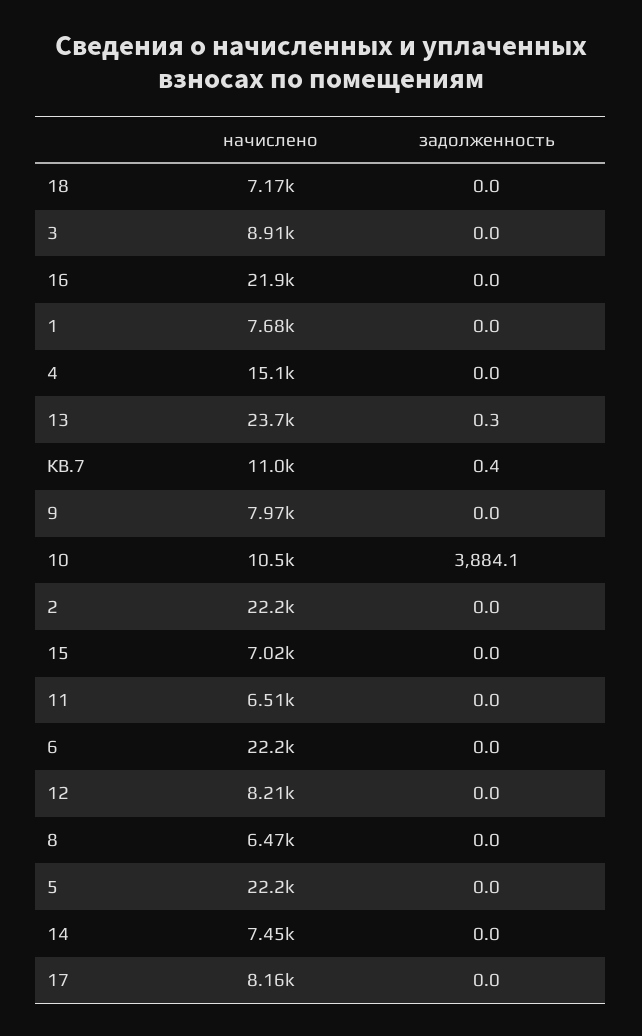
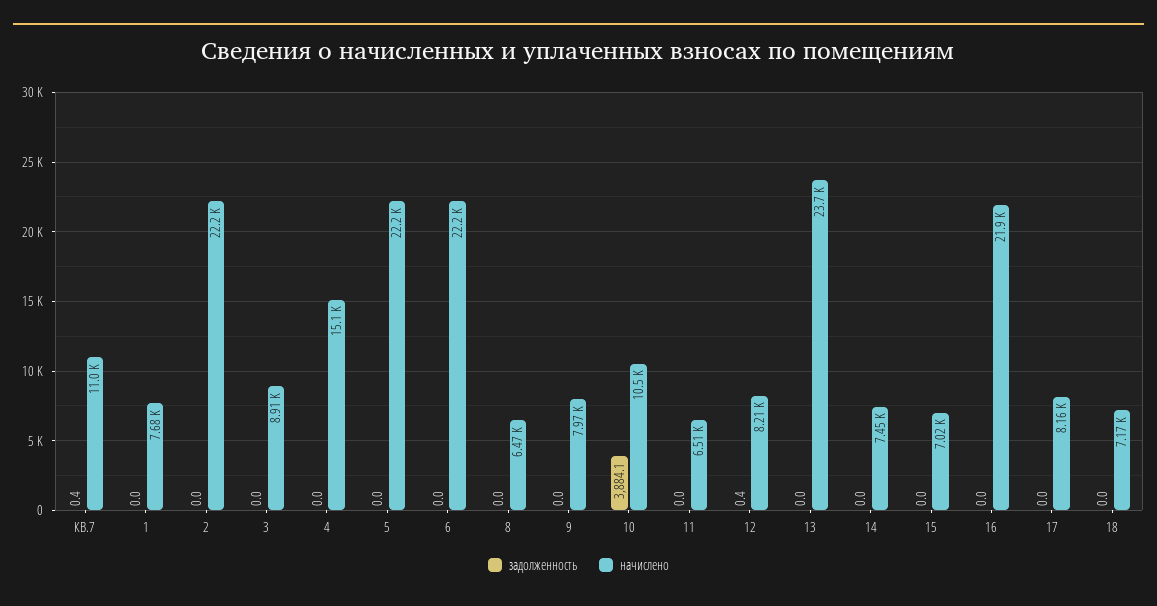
  {
    "начислено": {
      "18": 7170,
      "3": 8910,
      "16": 21900,
      "1": 7680,
      "4": 15100,
      "13": 23700,
      "КВ.7": 11000,
      "9": 7970,
      "10": 10500,
      "2": 22200,
      "15": 7020,
      "11": 6510,
      "6": 22200,
      "12": 8210,
      "8": 6470,
      "5": 22200,
      "14": 7450,
      "17": 8160
    },
    "задолженность": {
      "18": 0,
      "3": 0,
      "16": 0,
      "1": 0,
      "4": 0,
-     "13": 0.3,
+     "13": 0,
      "КВ.7": 0.4,
      "9": 0,
      "10": 3884.1,
      "2": 0,
      "15": 0,
      "11": 0,
      "6": 0,
-     "12": 0,
+     "12": 0.4,
      "8": 0,
      "5": 0,
      "14": 0,
      "17": 0
    }
  }

